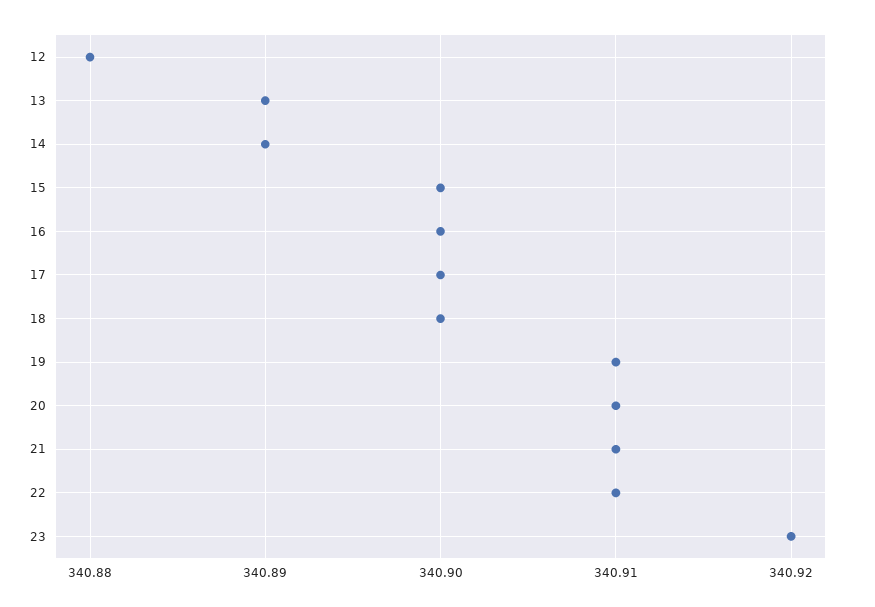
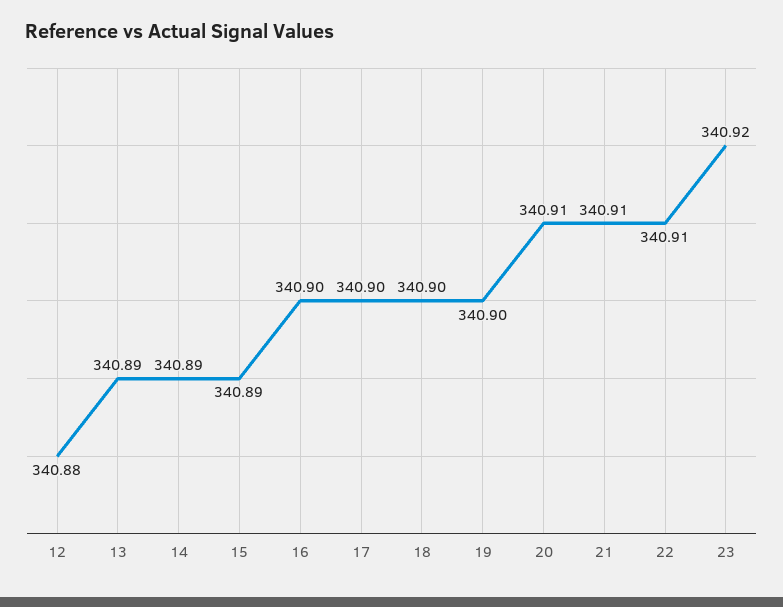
  {
    "12": 340.88,
    "13": 340.89,
    "14": 340.89,
-   "15": 340.9,
+   "15": 340.89,
    "16": 340.9,
    "17": 340.9,
    "18": 340.9,
-   "19": 340.91,
+   "19": 340.9,
    "20": 340.91,
    "21": 340.91,
    "22": 340.91,
    "23": 340.92
  }

